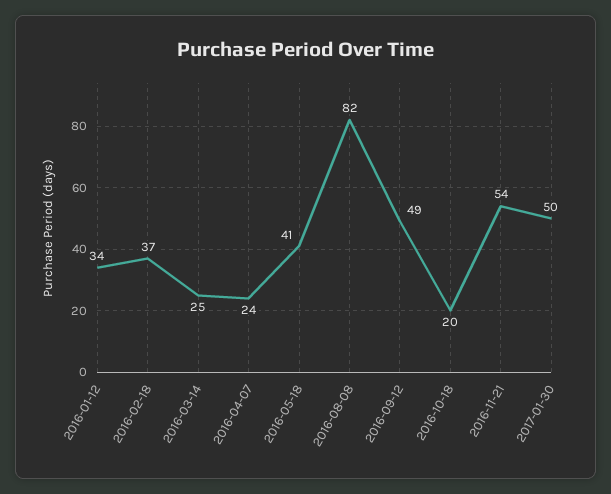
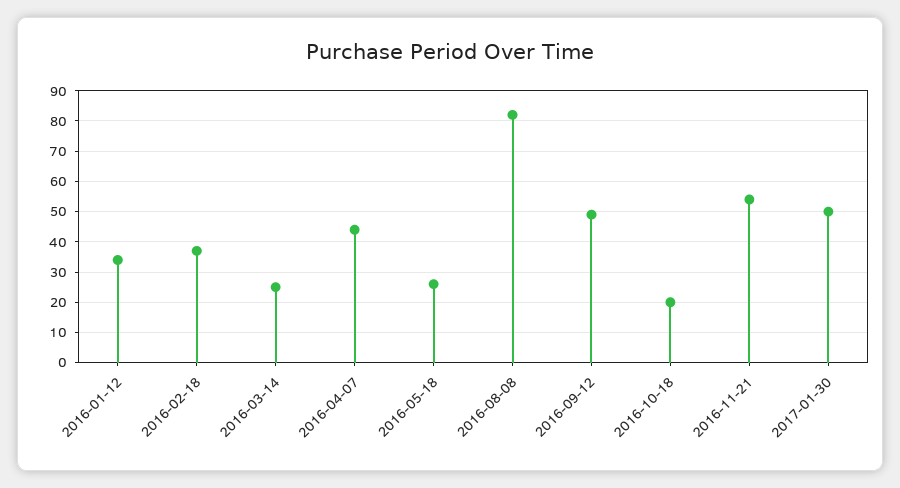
  {
    "2016-01-12": 34,
    "2016-02-18": 37,
    "2016-03-14": 25,
-   "2016-04-07": 24,
+   "2016-04-07": 45,
-   "2016-05-18": 41,
+   "2016-05-18": 25,
    "2016-08-08": 82,
    "2016-09-12": 49,
    "2016-10-18": 20,
    "2016-11-21": 54,
    "2017-01-30": 50
  }

